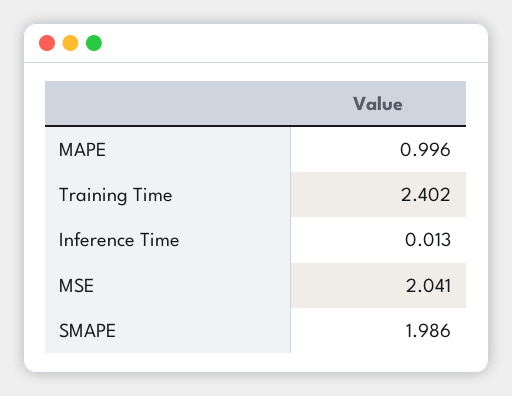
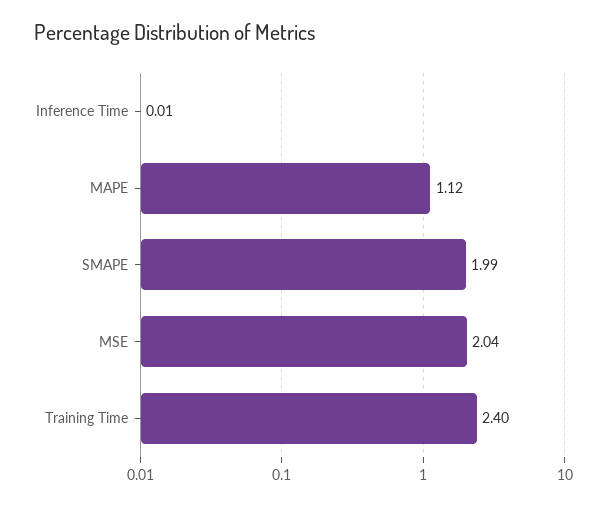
  {
-   "MAPE": 0.996,
+   "MAPE": 1.12,
    "Training Time": 2.402,
    "Inference Time": 0.013,
    "MSE": 2.041,
    "SMAPE": 1.986
  }

